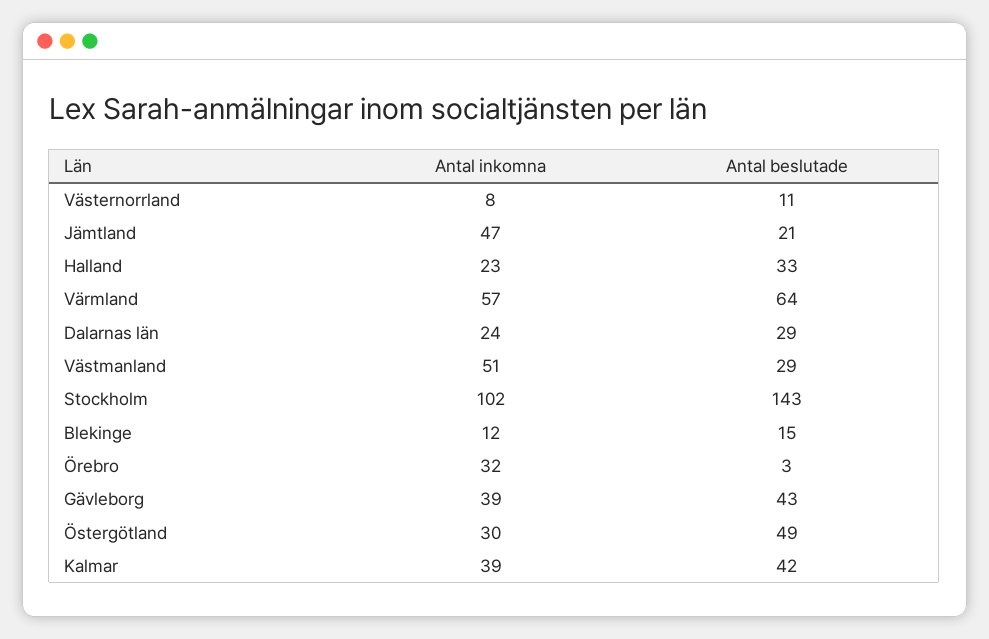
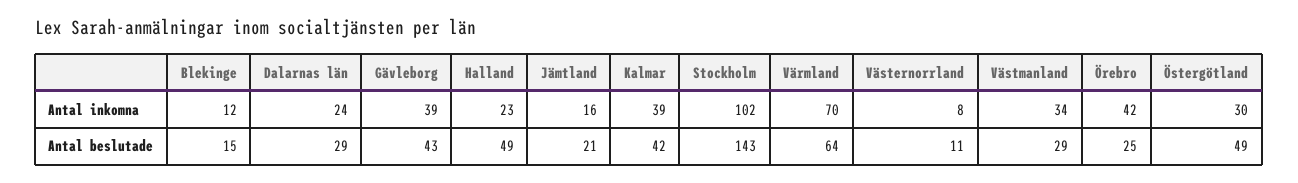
  {
    "Antal inkomna": {
      "Västernorrland": 8,
-     "Jämtland": 47,
+     "Jämtland": 16,
      "Halland": 23,
-     "Värmland": 57,
+     "Värmland": 70,
      "Dalarnas län": 24,
-     "Västmanland": 51,
+     "Västmanland": 34,
      "Stockholm": 102,
      "Blekinge": 12,
-     "Örebro": 32,
+     "Örebro": 42,
      "Gävleborg": 39,
      "Östergötland": 30,
      "Kalmar": 39
    },
    "Antal beslutade": {
      "Västernorrland": 11,
      "Jämtland": 21,
-     "Halland": 33,
+     "Halland": 49,
      "Värmland": 64,
      "Dalarnas län": 29,
      "Västmanland": 29,
      "Stockholm": 143,
      "Blekinge": 15,
-     "Örebro": 3,
+     "Örebro": 25,
      "Gävleborg": 43,
      "Östergötland": 49,
      "Kalmar": 42
    }
  }

